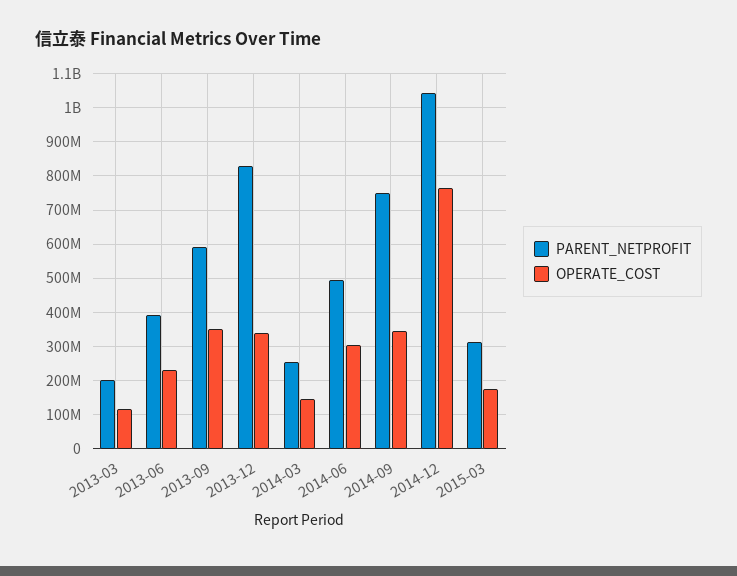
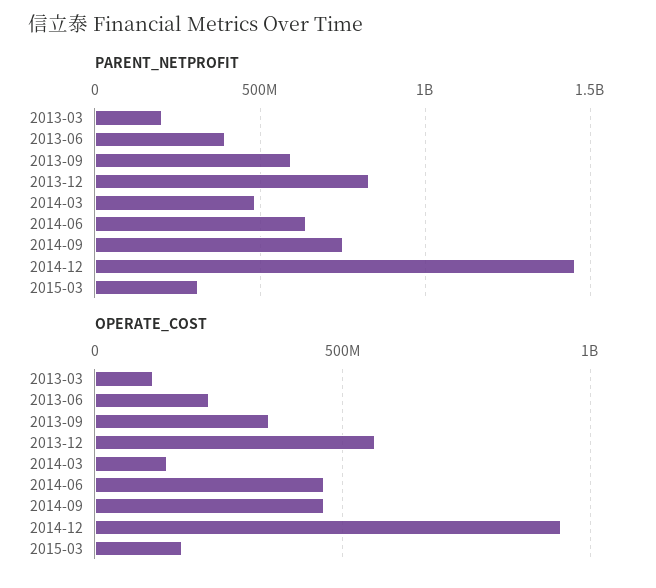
  {
    "PARENT_NETPROFIT": {
      "2013-03": 200000000,
      "2013-06": 400000000,
      "2013-09": 600000000,
      "2013-12": 840000000,
-     "2014-03": 260000000,
+     "2014-03": 500000000,
-     "2014-06": 500000000,
+     "2014-06": 650000000,
      "2014-09": 760000000,
-     "2014-12": 1040000000,
+     "2014-12": 1450000000,
      "2015-03": 320000000
    },
    "OPERATE_COST": {
      "2013-03": 120000000,
      "2013-06": 240000000,
      "2013-09": 360000000,
-     "2013-12": 340000000,
+     "2013-12": 550000000,
      "2014-03": 140000000,
-     "2014-06": 300000000,
+     "2014-06": 450000000,
-     "2014-09": 340000000,
+     "2014-09": 450000000,
-     "2014-12": 760000000,
+     "2014-12": 950000000,
      "2015-03": 180000000
    }
  }

